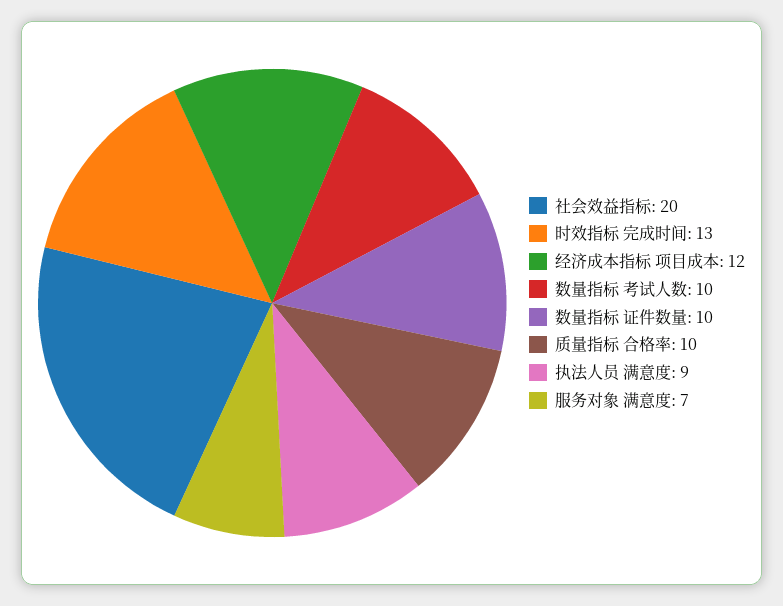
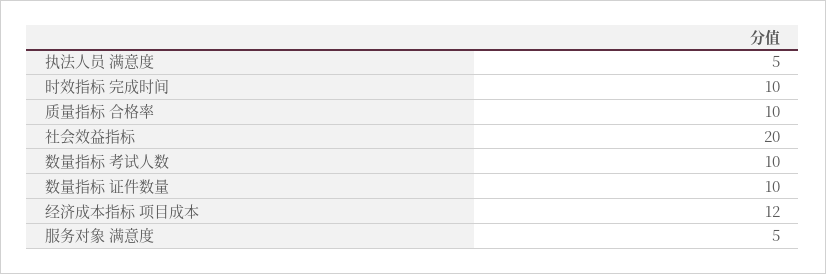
  {
    "社会效益指标": 20,
-   "时效指标 完成时间": 13,
+   "时效指标 完成时间": 10,
    "经济成本指标 项目成本": 12,
    "数量指标 考试人数": 10,
    "数量指标 证件数量": 10,
    "质量指标 合格率": 10,
-   "执法人员 满意度": 9,
+   "执法人员 满意度": 5,
-   "服务对象 满意度": 7
+   "服务对象 满意度": 5
  }

